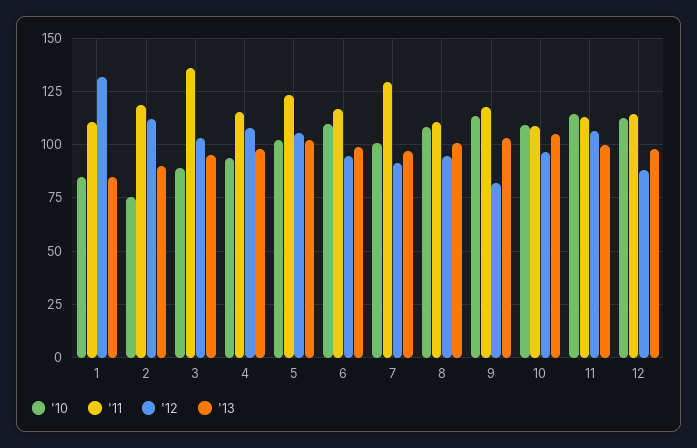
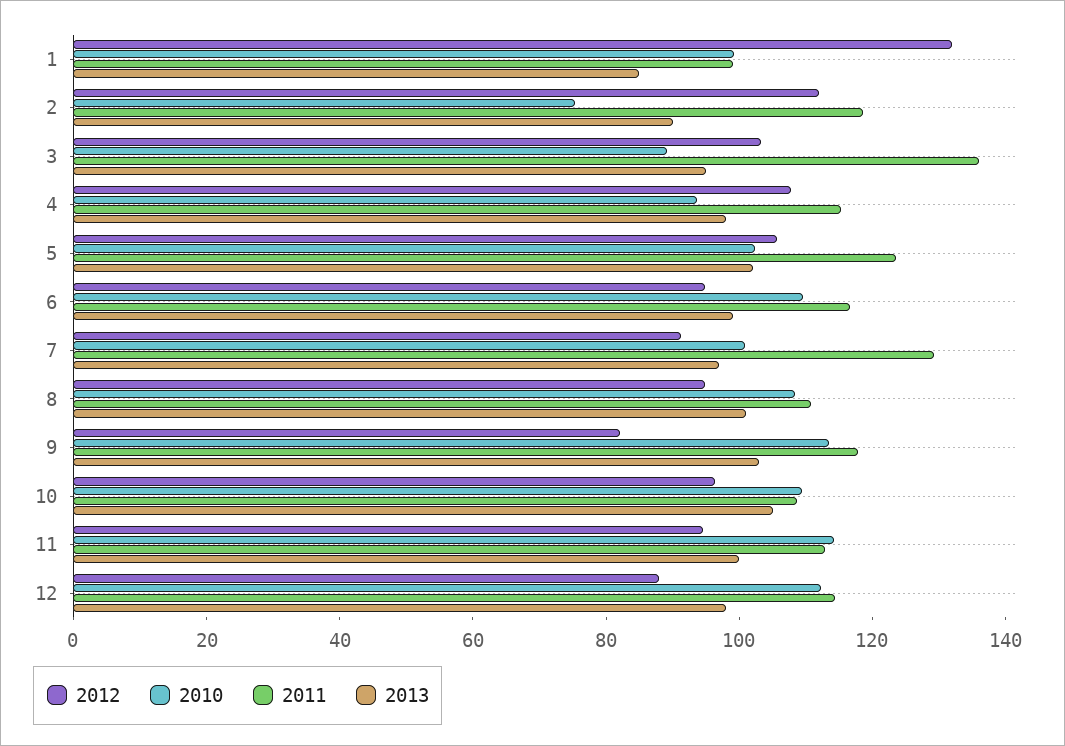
  {
    "'10": {
-     "1": 85,
+     "1": 100,
      "2": 75,
      "3": 90,
      "4": 95,
      "5": 100,
      "6": 110,
      "7": 100,
      "8": 110,
      "9": 115,
      "10": 110,
      "11": 115,
      "12": 110
    },
    "'11": {
-     "1": 110,
+     "1": 100,
      "2": 120,
      "3": 135,
      "4": 115,
      "5": 125,
      "6": 115,
      "7": 130,
      "8": 110,
      "9": 120,
      "10": 110,
      "11": 115,
      "12": 115
    },
    "'12": {
      "1": 130,
      "2": 110,
      "3": 105,
      "4": 110,
      "5": 105,
      "6": 95,
      "7": 90,
      "8": 95,
      "9": 80,
      "10": 95,
-     "11": 105,
+     "11": 95,
      "12": 90
    },
    "'13": {
      "1": 85,
      "2": 90,
      "3": 95,
      "4": 100,
      "5": 100,
      "6": 100,
      "7": 95,
      "8": 100,
      "9": 105,
      "10": 105,
      "11": 100,
      "12": 100
    }
  }

